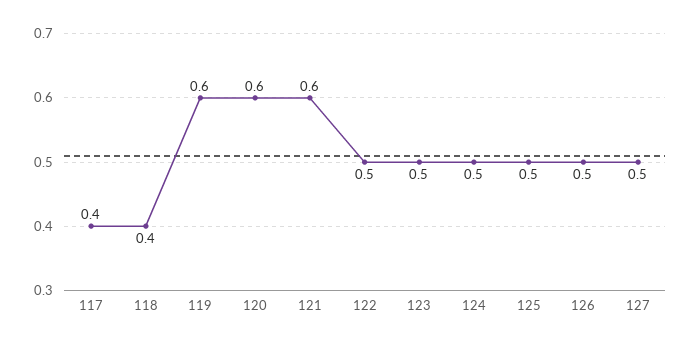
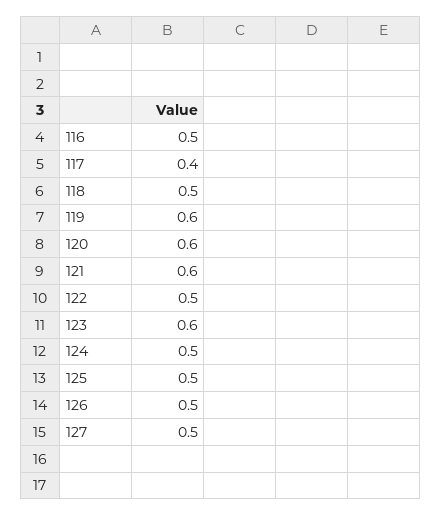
  {
    "117": 0.4,
-   "118": 0.4,
+   "118": 0.5,
    "119": 0.6,
    "120": 0.6,
    "121": 0.6,
    "122": 0.5,
-   "123": 0.5,
+   "123": 0.6,
    "124": 0.5,
    "125": 0.5,
    "126": 0.5,
-   "127": 0.5
+   "127": 0.5,
+   "116": 0.5
  }

